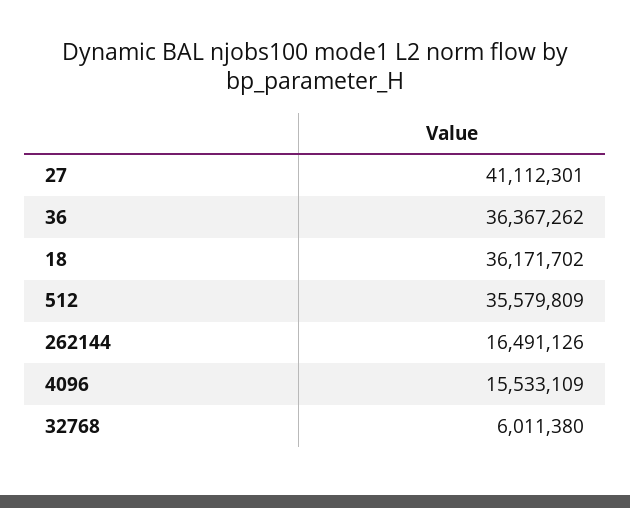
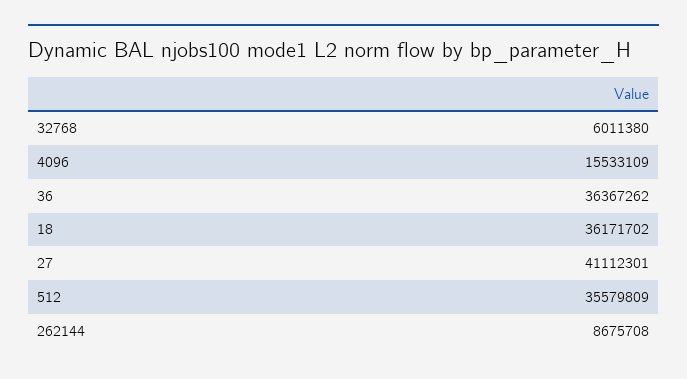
  {
    "27": 41112301,
    "36": 36367262,
    "18": 36171702,
    "512": 35579809,
-   "262144": 16491126,
+   "262144": 8675708,
    "4096": 15533109,
    "32768": 6011380
  }

